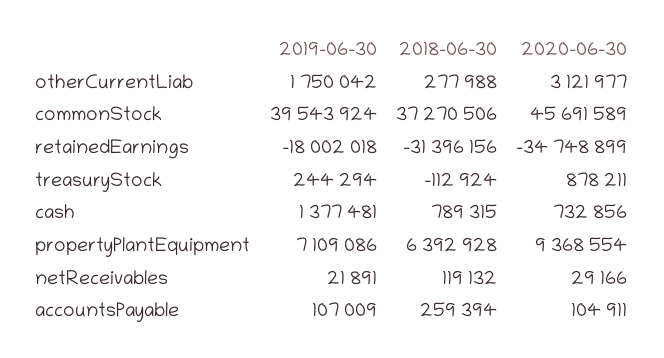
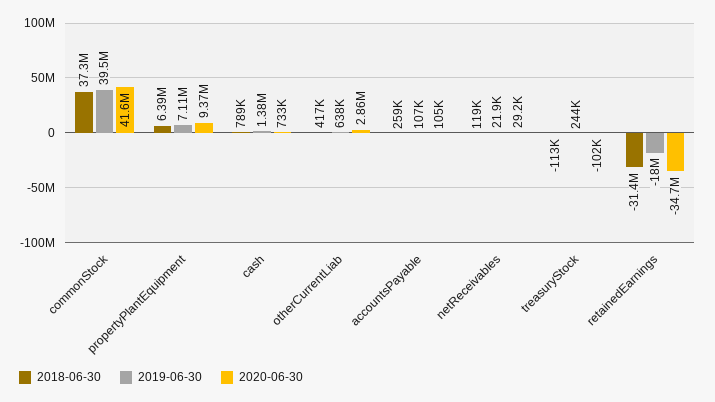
  {
    "2019-06-30": {
-     "otherCurrentLiab": 1750042,
+     "otherCurrentLiab": 638000,
      "commonStock": 39543924,
      "retainedEarnings": -18002018,
      "treasuryStock": 244294,
      "cash": 1377481,
      "propertyPlantEquipment": 7109086,
      "netReceivables": 21891,
      "accountsPayable": 107009
    },
    "2018-06-30": {
-     "otherCurrentLiab": 277988,
+     "otherCurrentLiab": 417000,
      "commonStock": 37270506,
      "retainedEarnings": -31396156,
      "treasuryStock": -112924,
      "cash": 789315,
      "propertyPlantEquipment": 6392928,
      "netReceivables": 119132,
      "accountsPayable": 259394
    },
    "2020-06-30": {
-     "otherCurrentLiab": 3121977,
+     "otherCurrentLiab": 2860000,
-     "commonStock": 45691589,
+     "commonStock": 41600000,
      "retainedEarnings": -34748899,
-     "treasuryStock": 878211,
+     "treasuryStock": -102000,
      "cash": 732856,
      "propertyPlantEquipment": 9368554,
      "netReceivables": 29166,
      "accountsPayable": 104911
    }
  }

